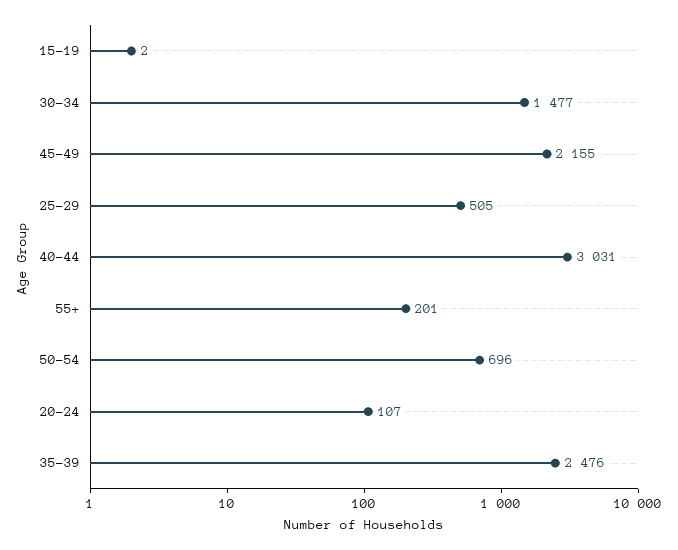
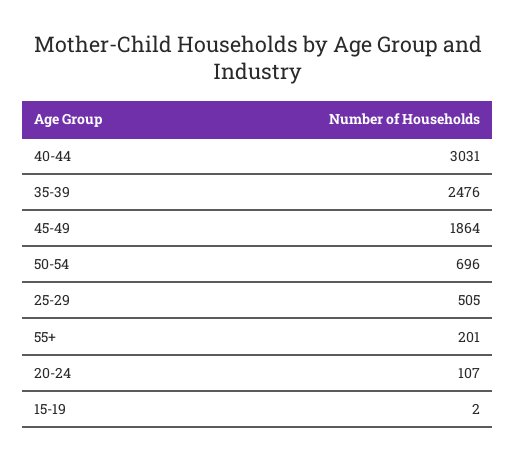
  {
    "15-19": 2,
-   "30-34": 1477,
-   "45-49": 2155,
+   "45-49": 1864,
    "25-29": 505,
    "40-44": 3031,
    "55+": 201,
    "50-54": 696,
    "20-24": 107,
    "35-39": 2476
  }

